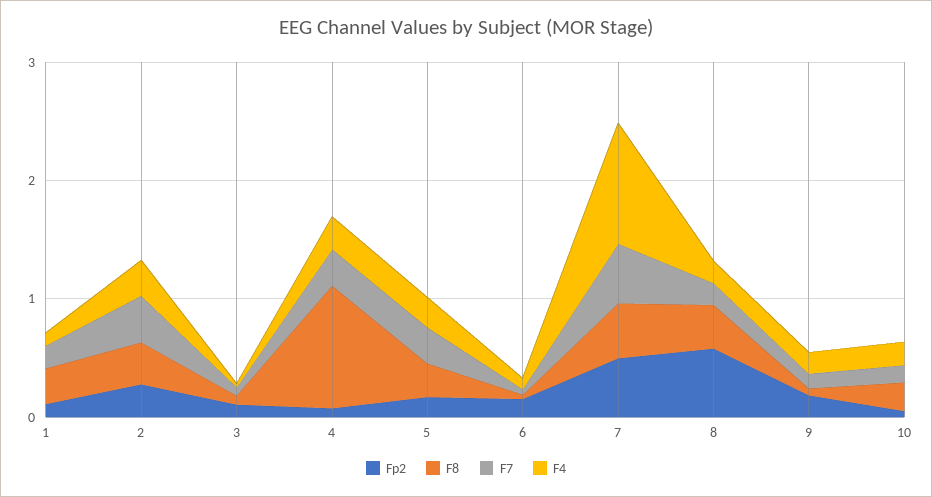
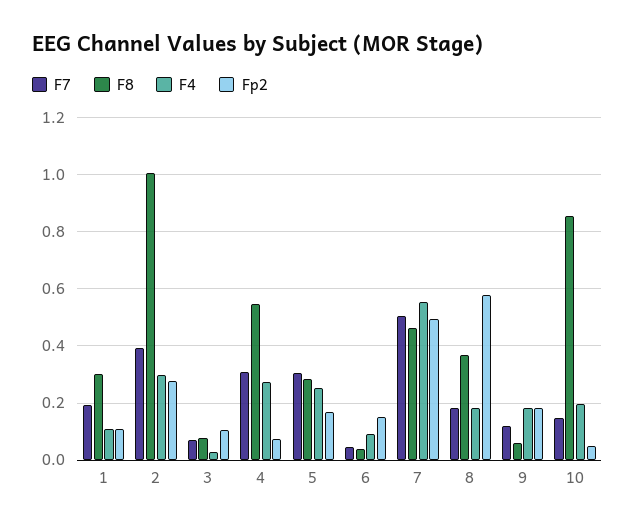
  {
    "Fp2": {
      "1": 0.1,
      "2": 0.275,
      "3": 0.1,
      "4": 0.075,
      "5": 0.175,
      "6": 0.15,
      "7": 0.5,
      "8": 0.575,
      "9": 0.175,
      "10": 0.05
    },
    "F8": {
      "1": 0.3,
-     "2": 0.4,
+     "2": 1,
      "3": 0.075,
-     "4": 1,
+     "4": 0.55,
      "5": 0.275,
      "6": 0.05,
      "7": 0.475,
      "8": 0.375,
      "9": 0.05,
-     "10": 0.2
+     "10": 0.85
    },
    "F7": {
      "1": 0.2,
      "2": 0.4,
      "3": 0.075,
      "4": 0.3,
      "5": 0.3,
      "6": 0.05,
      "7": 0.5,
      "8": 0.175,
      "9": 0.125,
      "10": 0.15
    },
    "F4": {
      "1": 0.1,
      "2": 0.3,
      "3": 0.025,
      "4": 0.275,
      "5": 0.25,
      "6": 0.1,
-     "7": 1,
+     "7": 0.55,
      "8": 0.175,
      "9": 0.175,
      "10": 0.2
    }
  }

